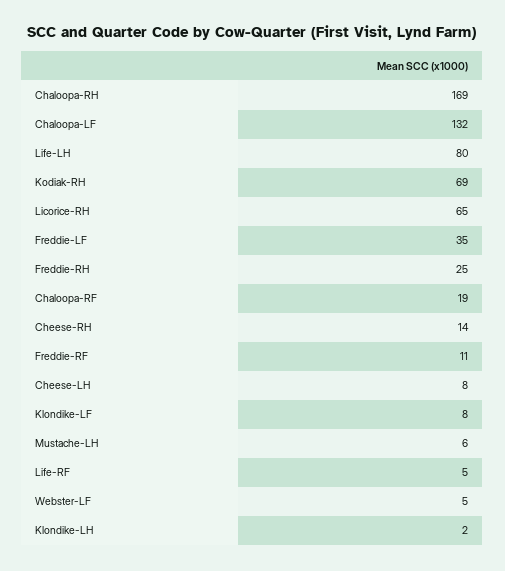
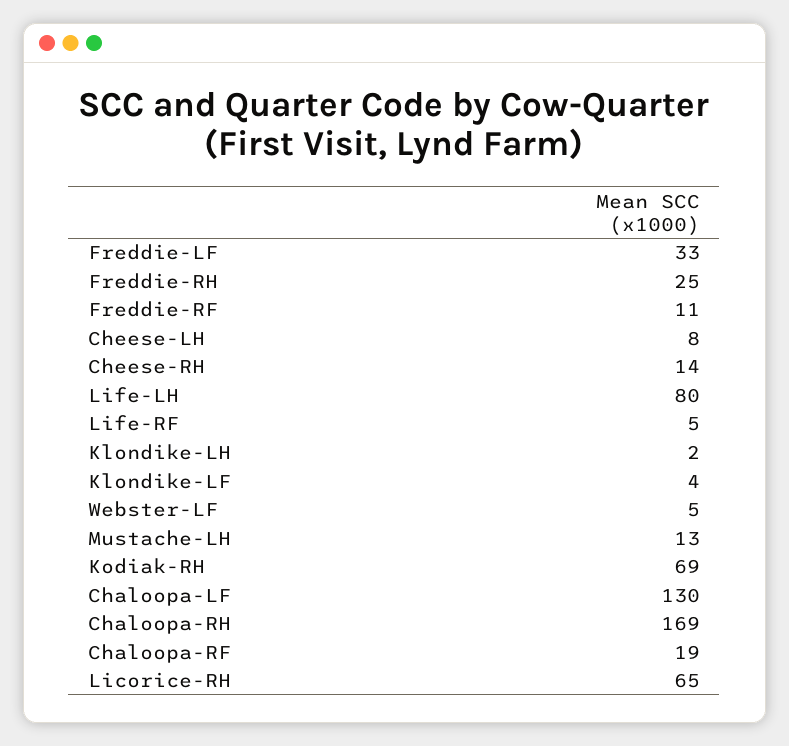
  {
    "Chaloopa-RH": 169,
-   "Chaloopa-LF": 132,
+   "Chaloopa-LF": 130,
    "Life-LH": 80,
    "Kodiak-RH": 69,
    "Licorice-RH": 65,
-   "Freddie-LF": 35,
+   "Freddie-LF": 33,
    "Freddie-RH": 25,
    "Chaloopa-RF": 19,
    "Cheese-RH": 14,
    "Freddie-RF": 11,
    "Cheese-LH": 8,
-   "Klondike-LF": 8,
+   "Klondike-LF": 4,
-   "Mustache-LH": 6,
+   "Mustache-LH": 13,
    "Life-RF": 5,
    "Webster-LF": 5,
    "Klondike-LH": 2
  }

